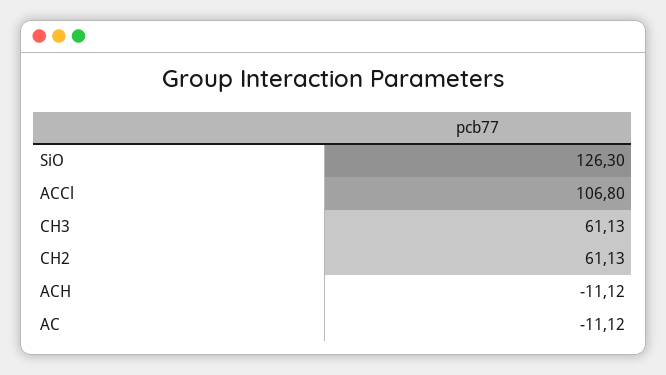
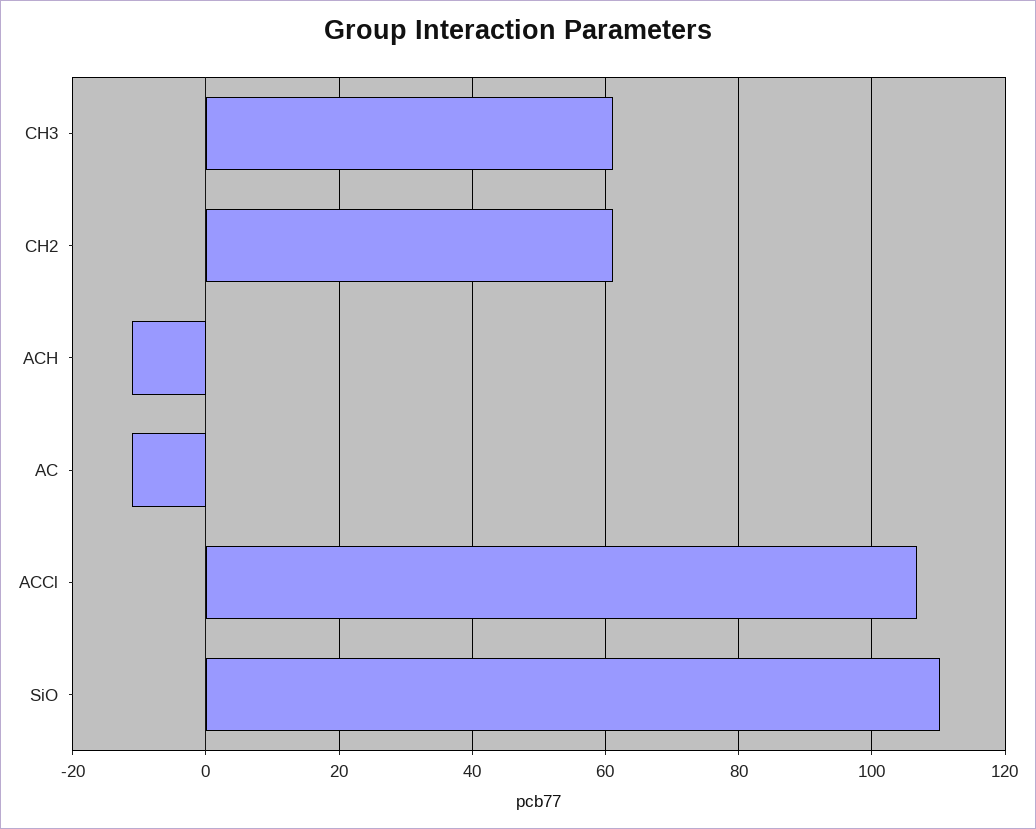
  {
-   "SiO": 126.3,
+   "SiO": 110,
    "ACCl": 106.8,
    "CH3": 61.13,
    "CH2": 61.13,
    "ACH": -11.12,
    "AC": -11.12
  }

